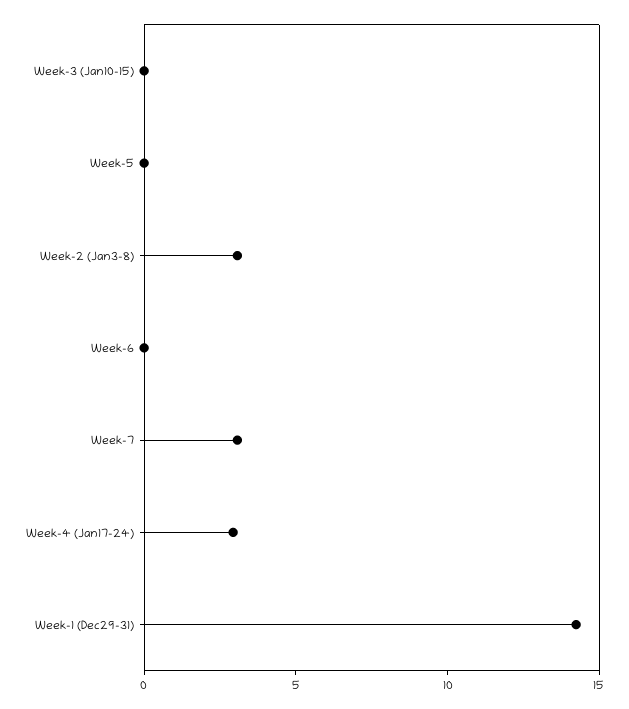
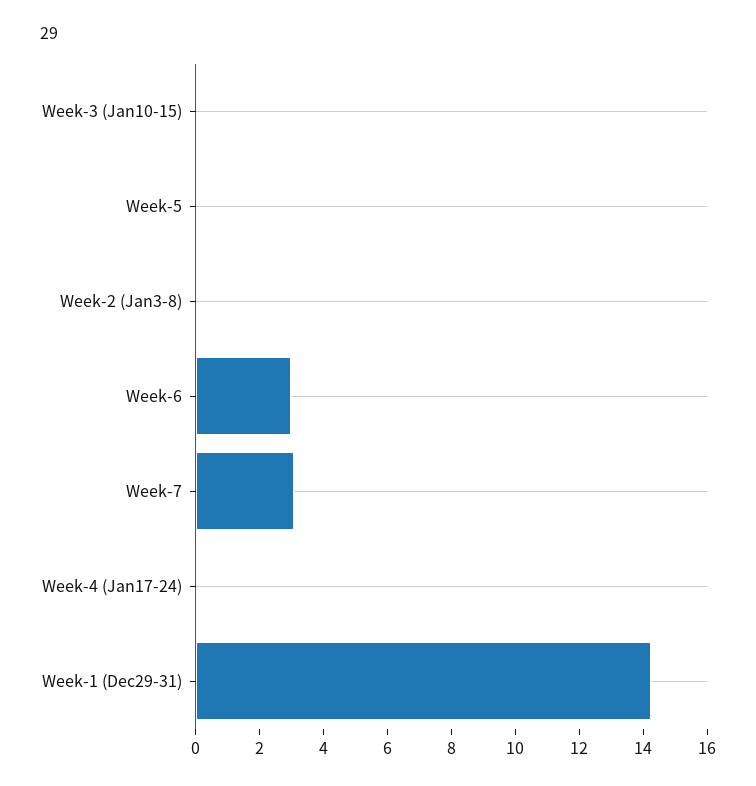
  {
    "Week-3 (Jan10-15)": 0,
    "Week-5": 0,
-   "Week-2 (Jan3-8)": 3,
+   "Week-2 (Jan3-8)": 0,
-   "Week-6": 0,
+   "Week-6": 3,
    "Week-7": 3,
-   "Week-4 (Jan17-24)": 3,
+   "Week-4 (Jan17-24)": 0,
    "Week-1 (Dec29-31)": 14
  }

